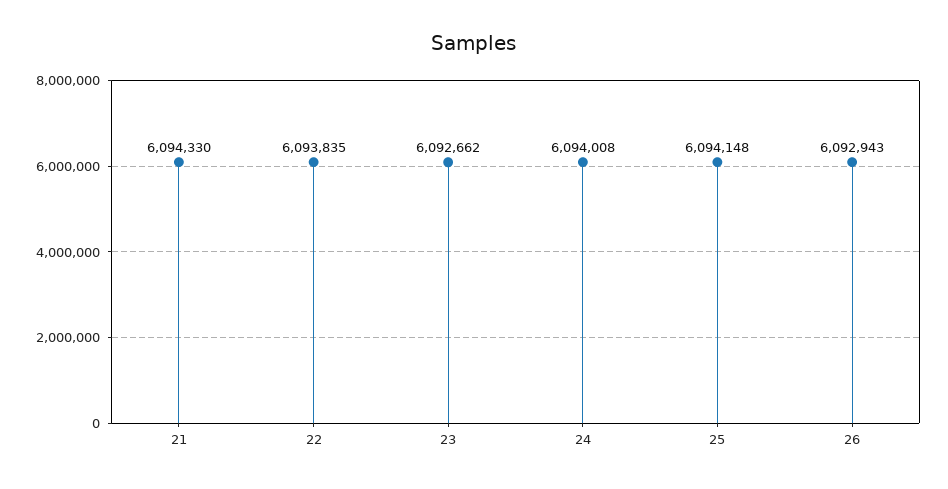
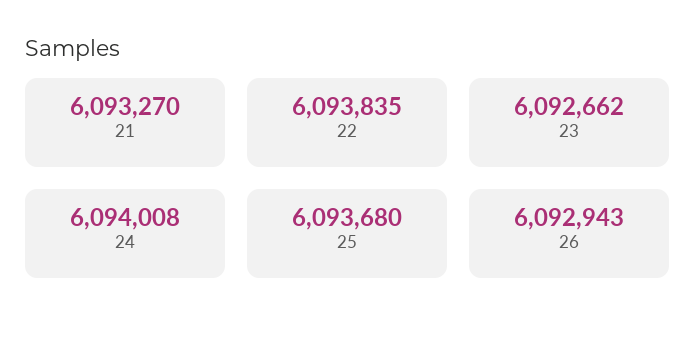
  {
-   "21": 6094330,
+   "21": 6093270,
    "22": 6093835,
    "23": 6092662,
    "24": 6094008,
-   "25": 6094148,
+   "25": 6093680,
    "26": 6092943
  }

